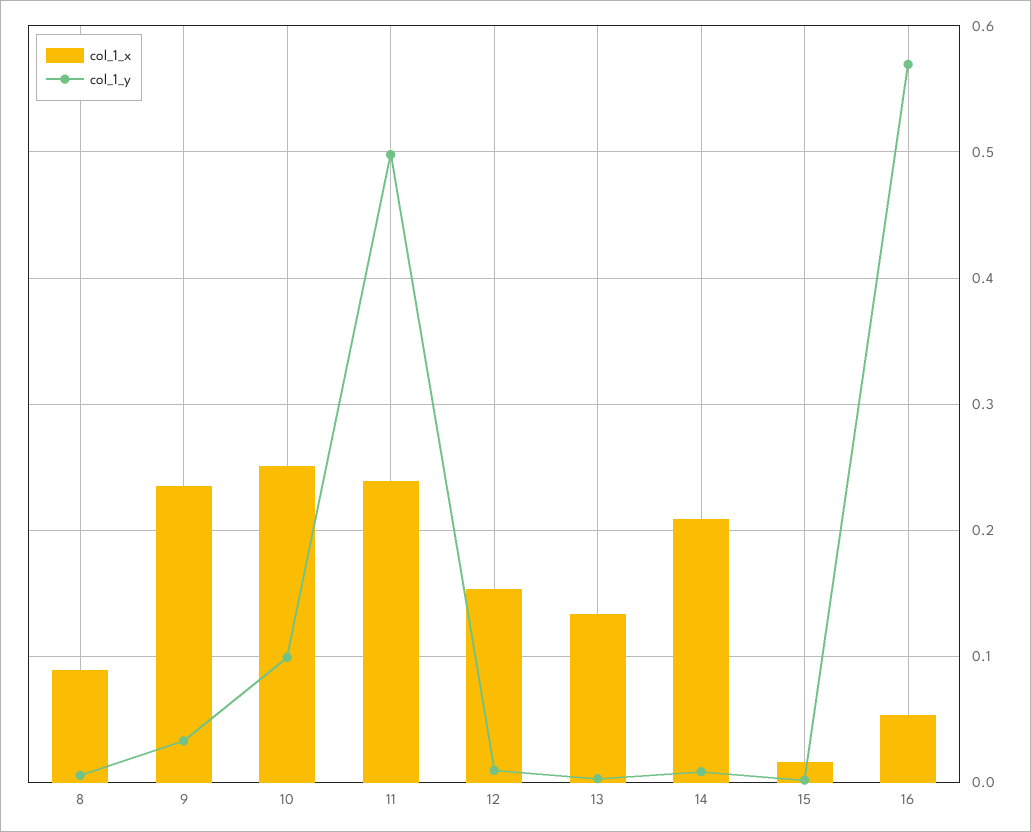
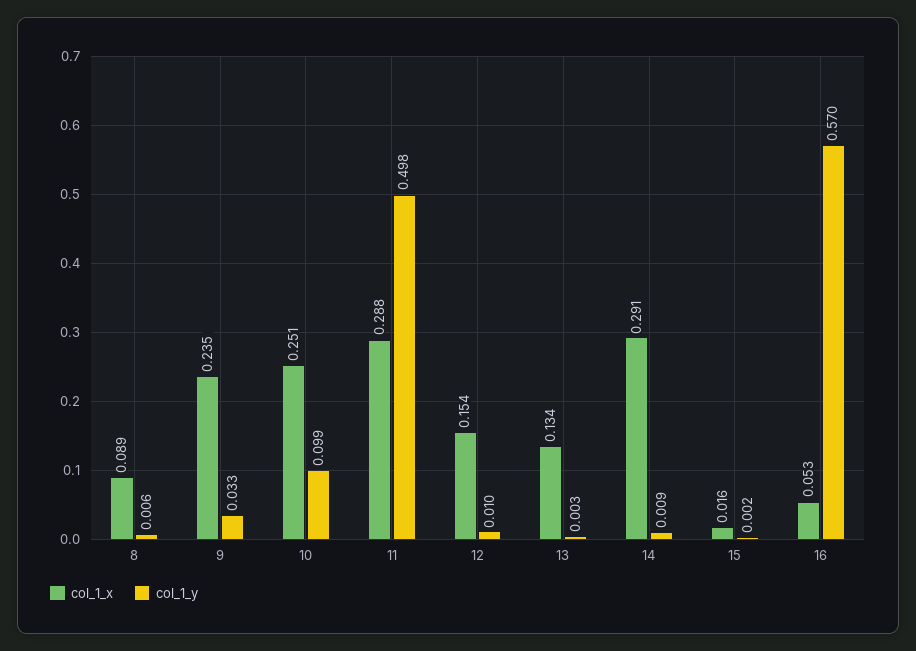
  {
    "col_1_x": {
      "8": 0.089,
      "9": 0.235,
      "10": 0.251,
-     "11": 0.24,
+     "11": 0.288,
      "12": 0.154,
      "13": 0.134,
-     "14": 0.21,
+     "14": 0.291,
      "15": 0.016,
      "16": 0.053
    },
    "col_1_y": {
      "8": 0.006,
      "9": 0.033,
      "10": 0.099,
      "11": 0.498,
      "12": 0.01,
      "13": 0.003,
      "14": 0.009,
      "15": 0.002,
      "16": 0.57
    }
  }

